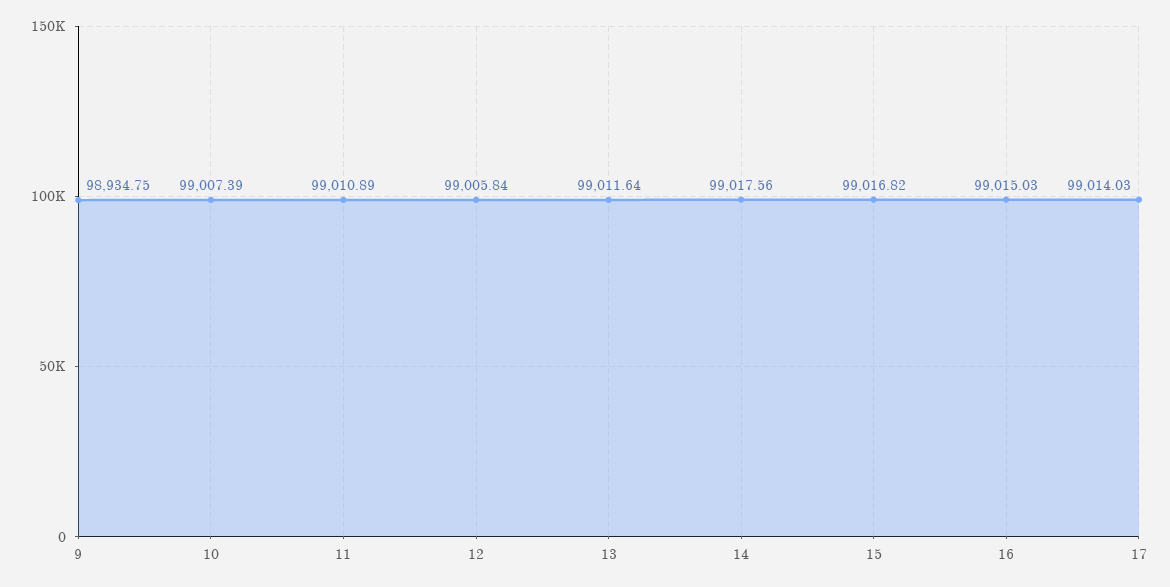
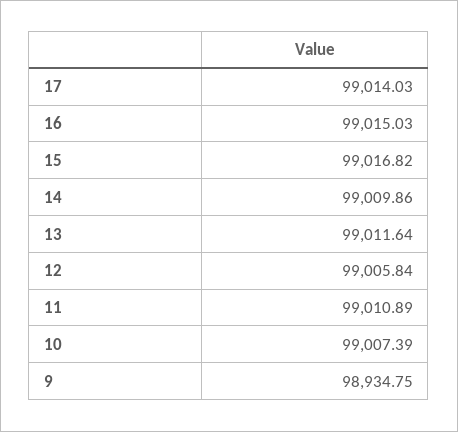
  {
    "9": 98934.75,
    "10": 99007.39,
    "11": 99010.89,
    "12": 99005.84,
    "13": 99011.64,
-   "14": 99017.56,
+   "14": 99009.86,
    "15": 99016.82,
    "16": 99015.03,
    "17": 99014.03
  }

